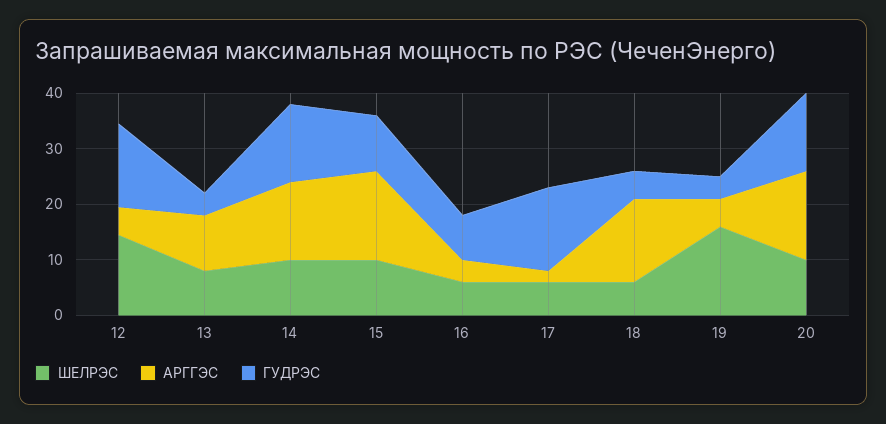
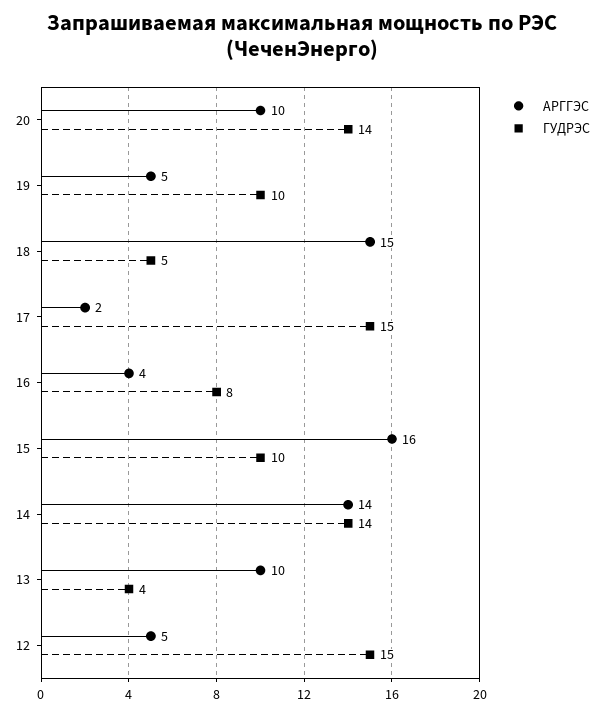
  {
-   "ШЕЛРЭС": {
-     "12": 14,
-     "13": 8,
-     "14": 10,
-     "15": 10,
-     "16": 6,
-     "17": 6,
-     "18": 6,
-     "19": 16,
-     "20": 10
-   },
    "АРГГЭС": {
      "12": 5,
      "13": 10,
      "14": 14,
      "15": 16,
      "16": 4,
      "17": 2,
      "18": 15,
      "19": 5,
-     "20": 16
+     "20": 10
    },
    "ГУДРЭС": {
      "12": 15,
      "13": 4,
      "14": 14,
      "15": 10,
      "16": 8,
      "17": 15,
      "18": 5,
-     "19": 4,
+     "19": 10,
      "20": 14
    }
  }

